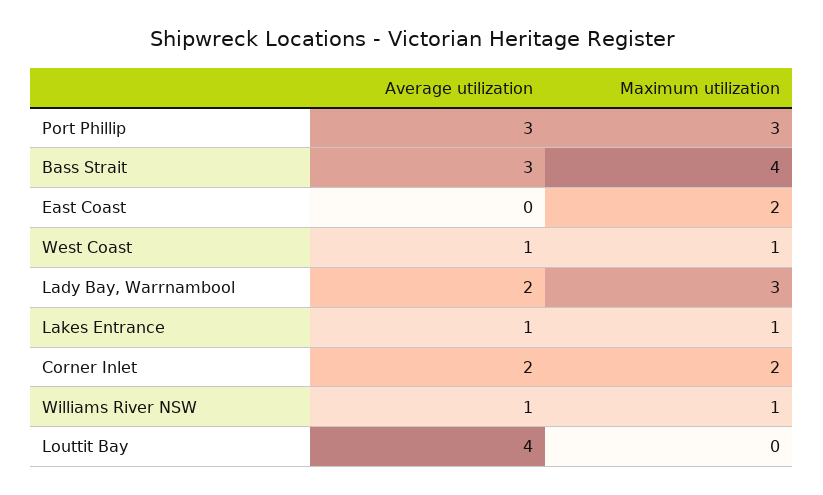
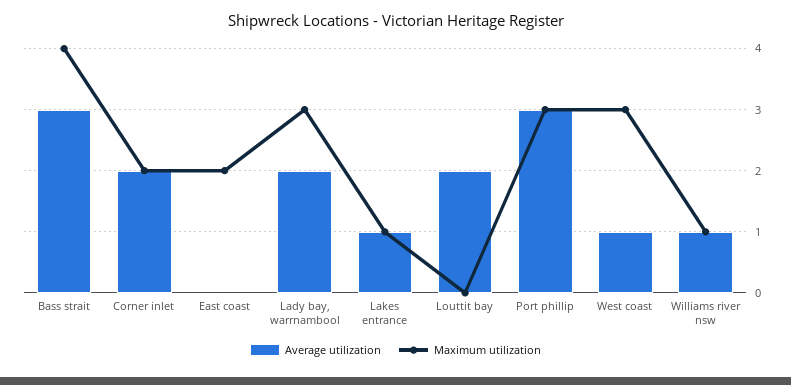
  {
    "Average utilization": {
      "Port Phillip": 3,
      "Bass Strait": 3,
      "East Coast": 0,
      "West Coast": 1,
      "Lady Bay, Warrnambool": 2,
      "Lakes Entrance": 1,
      "Corner Inlet": 2,
      "Williams River NSW": 1,
-     "Louttit Bay": 4
+     "Louttit Bay": 2
    },
    "Maximum utilization": {
      "Port Phillip": 3,
      "Bass Strait": 4,
      "East Coast": 2,
-     "West Coast": 1,
+     "West Coast": 3,
      "Lady Bay, Warrnambool": 3,
      "Lakes Entrance": 1,
      "Corner Inlet": 2,
      "Williams River NSW": 1,
      "Louttit Bay": 0
    }
  }

